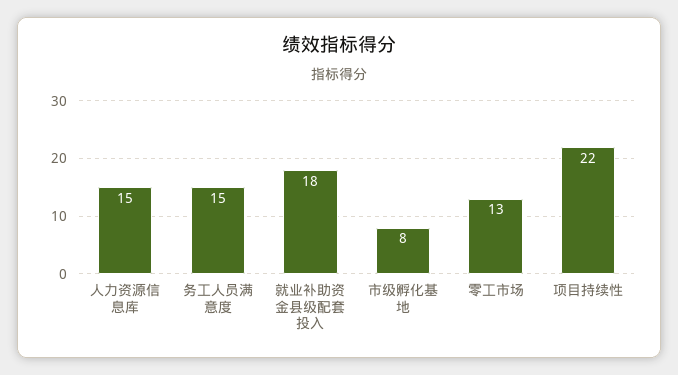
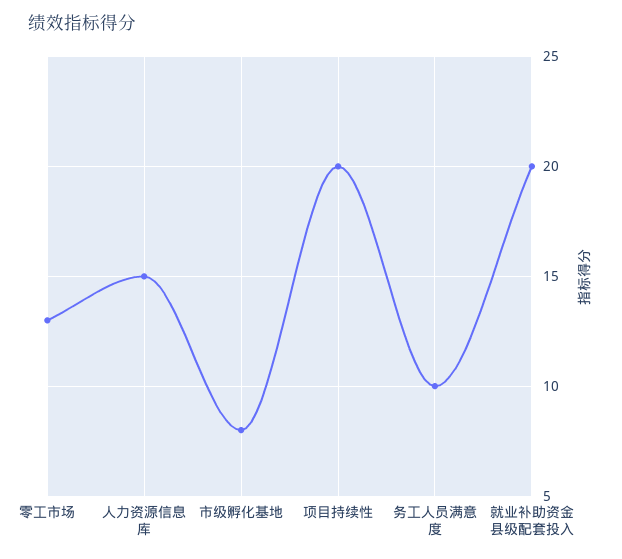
  {
    "人力资源信息库": 15,
-   "务工人员满意度": 15,
+   "务工人员满意度": 10,
-   "就业补助资金县级配套投入": 18,
+   "就业补助资金县级配套投入": 20,
    "市级孵化基地": 8,
    "零工市场": 13,
-   "项目持续性": 22
+   "项目持续性": 20
  }

